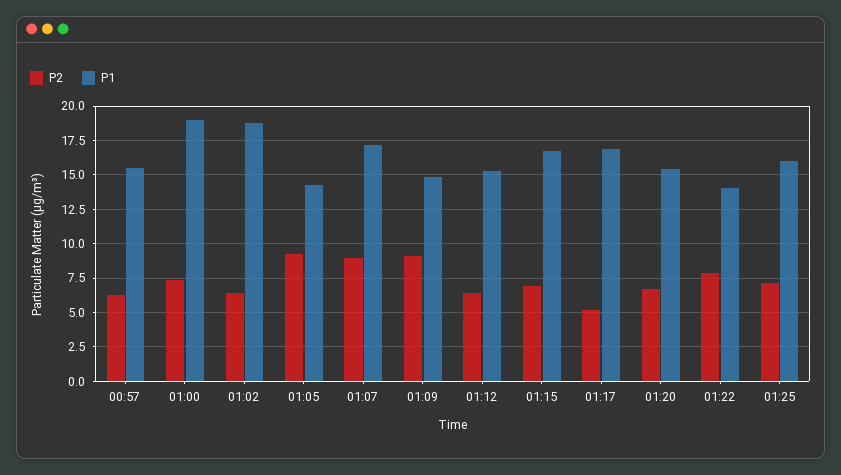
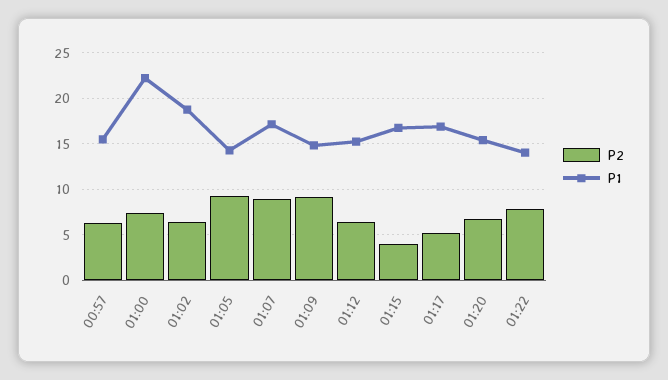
  {
    "P2": {
      "00:57": 6.5,
      "01:00": 7.5,
      "01:02": 6.5,
      "01:05": 9.5,
      "01:07": 9,
      "01:09": 9,
      "01:12": 6.5,
-     "01:15": 7,
+     "01:15": 4,
      "01:17": 5,
      "01:20": 6.5,
-     "01:22": 8,
+     "01:22": 8
-     "01:25": 7
    },
    "P1": {
      "00:57": 15.5,
-     "01:00": 19,
+     "01:00": 22,
      "01:02": 19,
      "01:05": 14.5,
      "01:07": 17,
      "01:09": 15,
      "01:12": 15.5,
      "01:15": 17,
      "01:17": 17,
      "01:20": 15.5,
-     "01:22": 14,
+     "01:22": 14
-     "01:25": 16
    }
  }

